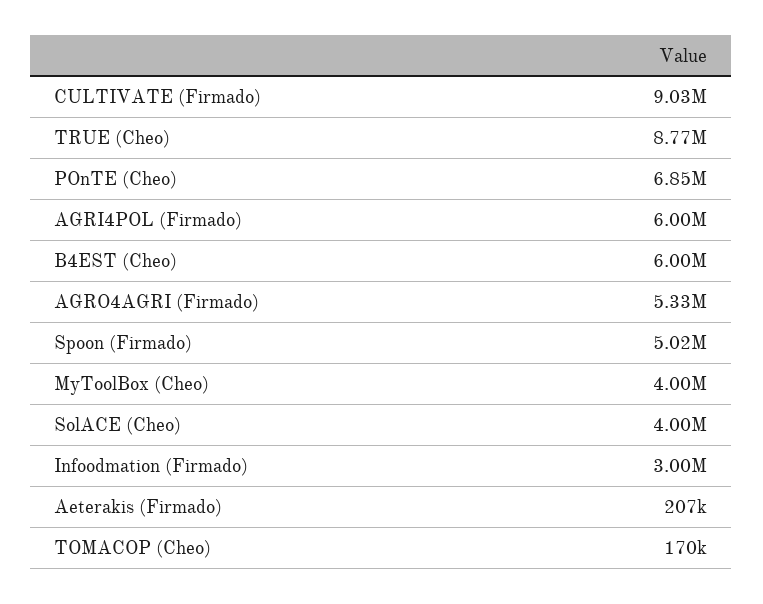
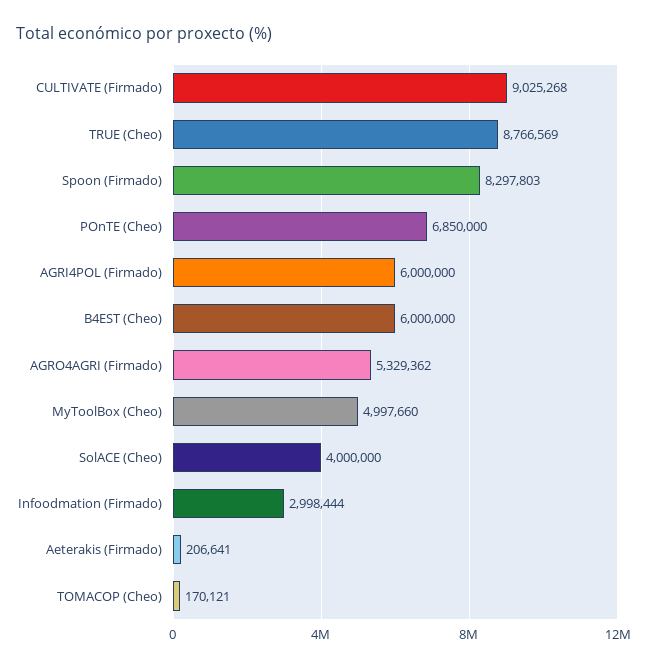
  {
    "CULTIVATE (Firmado)": 9025268,
    "TRUE (Cheo)": 8766569,
    "POnTE (Cheo)": 6850000,
    "AGRI4POL (Firmado)": 6000000,
    "B4EST (Cheo)": 6000000,
    "AGRO4AGRI (Firmado)": 5329362,
-   "Spoon (Firmado)": 5020000,
+   "Spoon (Firmado)": 8297803,
-   "MyToolBox (Cheo)": 4000000,
+   "MyToolBox (Cheo)": 4997660,
    "SolACE (Cheo)": 4000000,
    "Infoodmation (Firmado)": 2998444,
    "Aeterakis (Firmado)": 206641,
    "TOMACOP (Cheo)": 170121
  }

